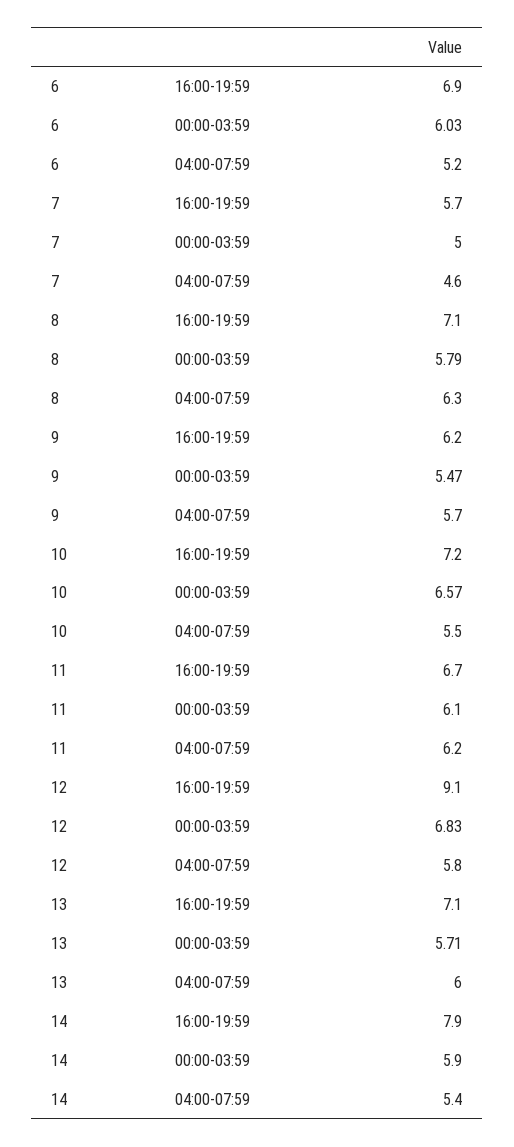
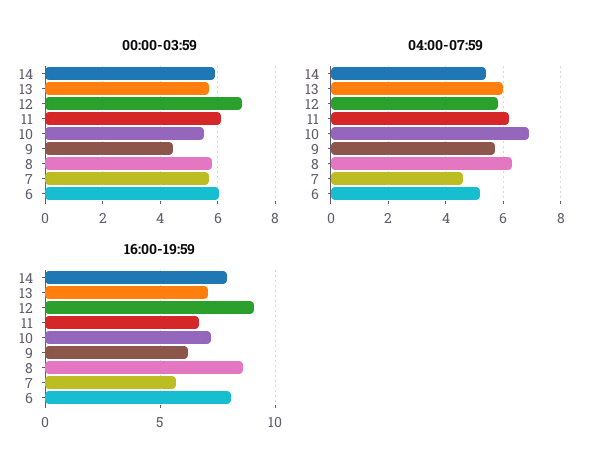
  {
    "16:00-19:59": {
-     "6": 6.9,
+     "6": 8,
      "7": 5.7,
-     "8": 7.1,
+     "8": 8.5,
      "9": 6.2,
      "10": 7.2,
      "11": 6.7,
      "12": 9.1,
      "13": 7.1,
      "14": 7.9
    },
    "00:00-03:59": {
      "6": 6.03,
-     "7": 5,
+     "7": 5.75,
      "8": 5.79,
-     "9": 5.47,
+     "9": 4.5,
-     "10": 6.57,
+     "10": 5.5,
      "11": 6.1,
      "12": 6.83,
      "13": 5.71,
      "14": 5.9
    },
    "04:00-07:59": {
      "6": 5.2,
      "7": 4.6,
      "8": 6.3,
      "9": 5.7,
-     "10": 5.5,
+     "10": 7,
      "11": 6.2,
      "12": 5.8,
      "13": 6,
      "14": 5.4
    }
  }

